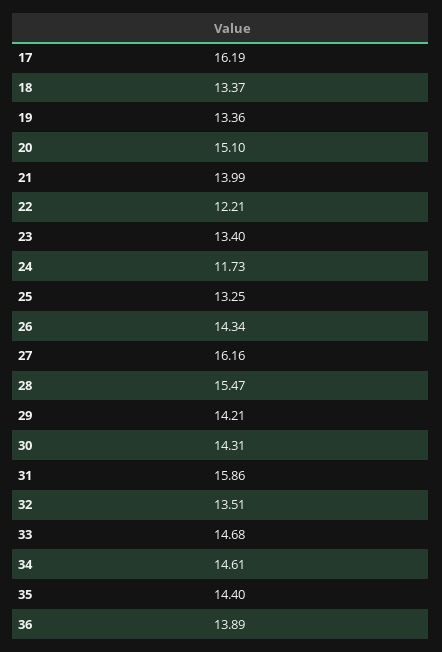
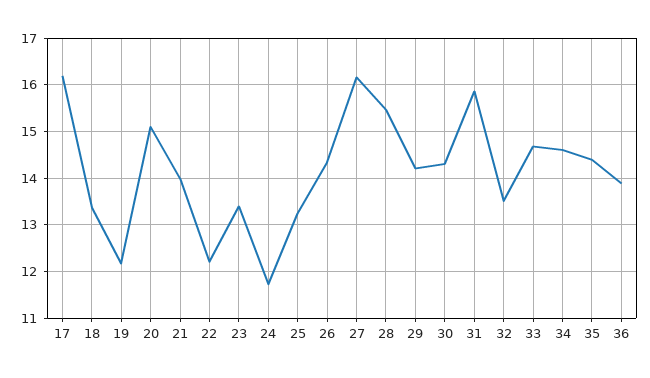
  {
    "17": 16.19,
    "18": 13.37,
-   "19": 13.36,
+   "19": 12.2,
    "20": 15.1,
    "21": 13.99,
    "22": 12.21,
    "23": 13.4,
    "24": 11.73,
    "25": 13.25,
    "26": 14.34,
    "27": 16.16,
    "28": 15.47,
    "29": 14.21,
    "30": 14.31,
    "31": 15.86,
    "32": 13.51,
    "33": 14.68,
    "34": 14.61,
    "35": 14.4,
    "36": 13.89
  }

